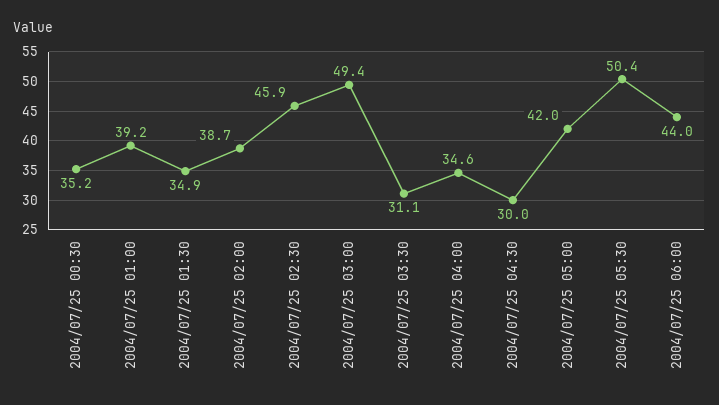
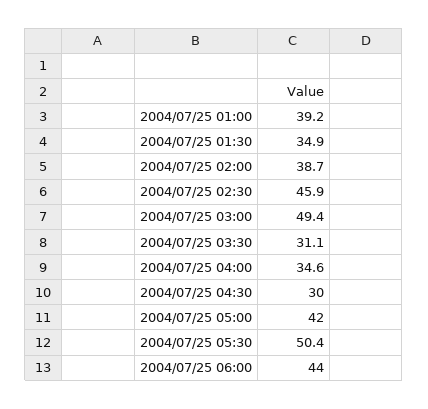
  {
-   "2004/07/25 00:30": 35.2,
    "2004/07/25 01:00": 39.2,
    "2004/07/25 01:30": 34.9,
    "2004/07/25 02:00": 38.7,
    "2004/07/25 02:30": 45.9,
    "2004/07/25 03:00": 49.4,
    "2004/07/25 03:30": 31.1,
    "2004/07/25 04:00": 34.6,
    "2004/07/25 04:30": 30,
    "2004/07/25 05:00": 42,
    "2004/07/25 05:30": 50.4,
    "2004/07/25 06:00": 44
  }

